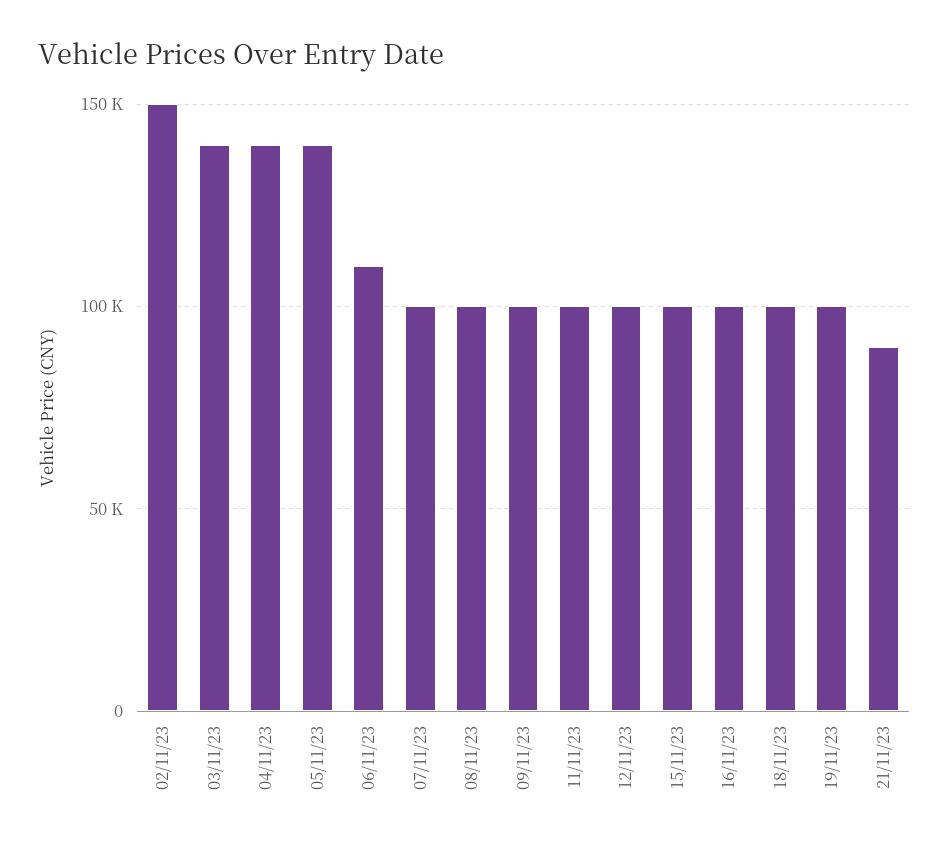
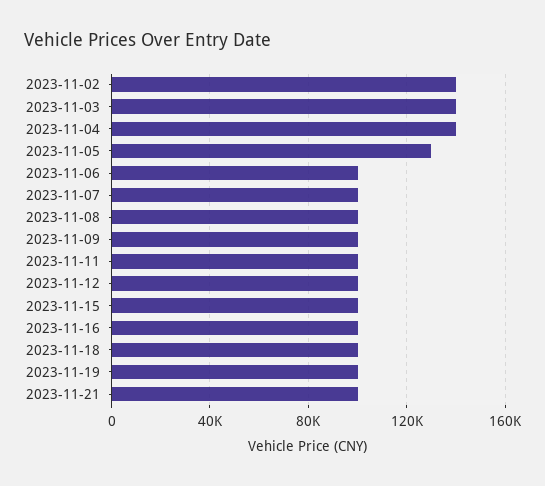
  {
-   "02/11/23": 150000,
+   "02/11/23": 140000,
    "03/11/23": 140000,
    "04/11/23": 140000,
-   "05/11/23": 140000,
+   "05/11/23": 130000,
-   "06/11/23": 110000,
+   "06/11/23": 100000,
    "07/11/23": 100000,
    "08/11/23": 100000,
    "09/11/23": 100000,
    "11/11/23": 100000,
    "12/11/23": 100000,
    "15/11/23": 100000,
    "16/11/23": 100000,
    "18/11/23": 100000,
    "19/11/23": 100000,
-   "21/11/23": 90000
+   "21/11/23": 100000
  }

